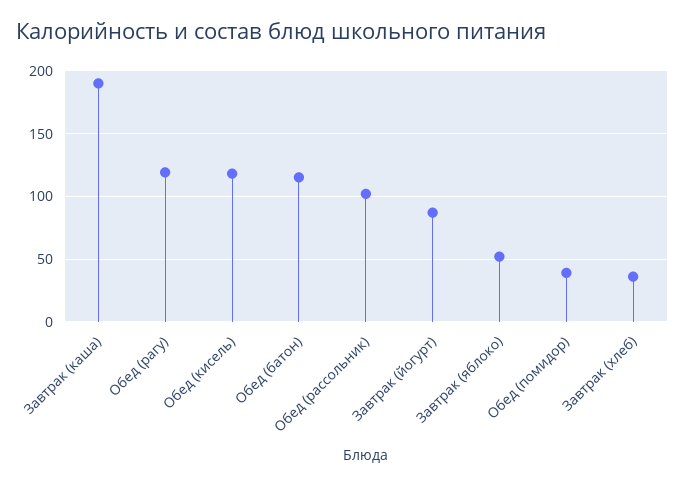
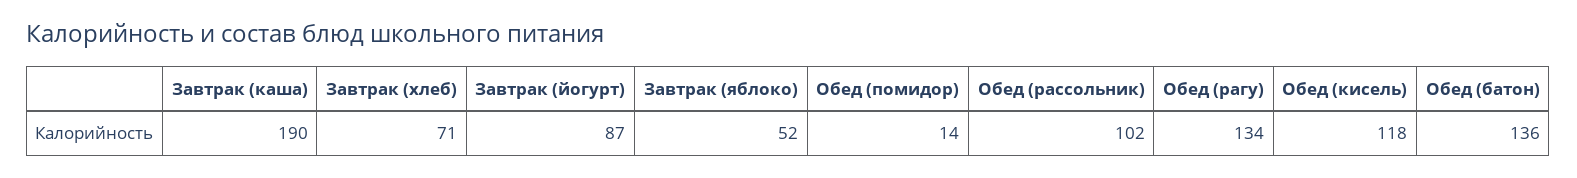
  {
    "Завтрак (каша)": 190,
-   "Обед (рагу)": 120,
+   "Обед (рагу)": 134,
    "Обед (кисель)": 118,
-   "Обед (батон)": 115,
+   "Обед (батон)": 136,
    "Обед (рассольник)": 102,
    "Завтрак (йогурт)": 87,
    "Завтрак (яблоко)": 52,
-   "Обед (помидор)": 40,
+   "Обед (помидор)": 14,
-   "Завтрак (хлеб)": 35
+   "Завтрак (хлеб)": 71
  }

